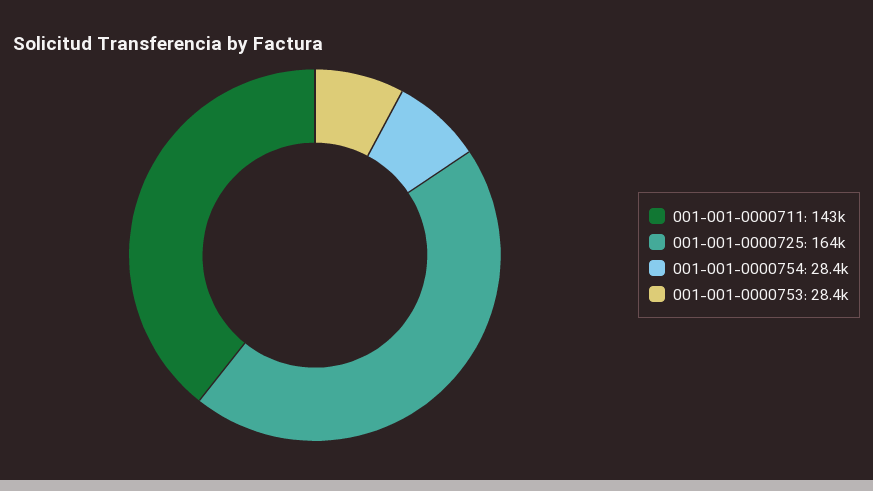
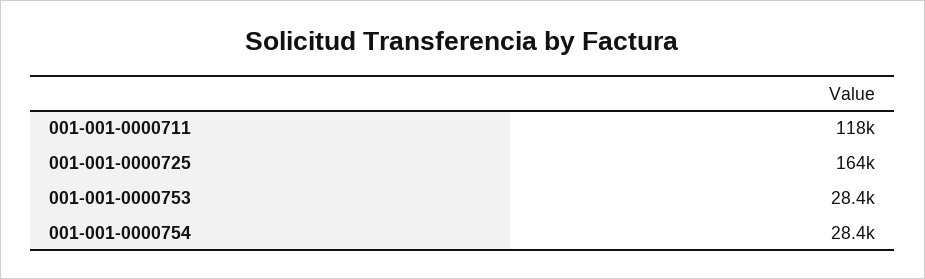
  {
-   "001-001-0000711": 143000,
+   "001-001-0000711": 118000,
    "001-001-0000725": 164000,
    "001-001-0000754": 28400,
    "001-001-0000753": 28400
  }

